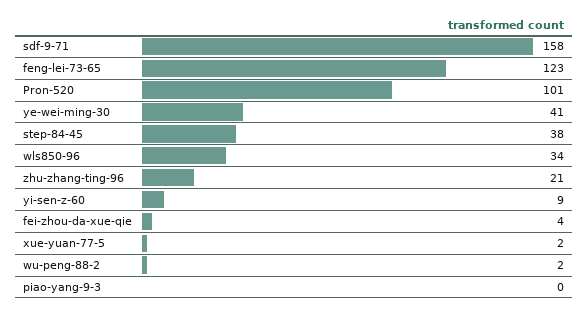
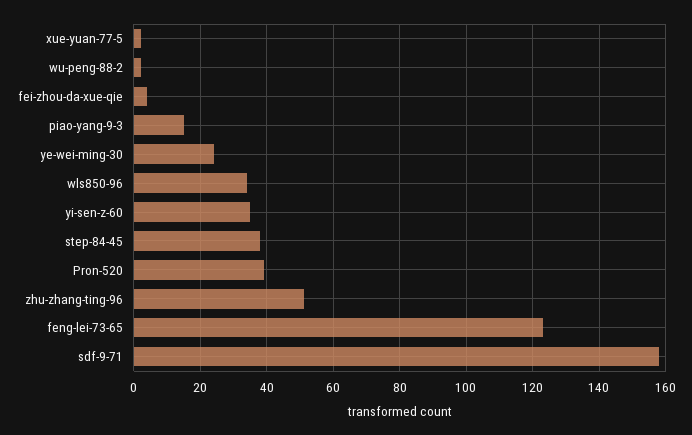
  {
    "sdf-9-71": 158,
    "feng-lei-73-65": 123,
-   "Pron-520": 101,
+   "Pron-520": 40,
-   "ye-wei-ming-30": 41,
+   "ye-wei-ming-30": 25,
    "step-84-45": 38,
    "wls850-96": 34,
-   "zhu-zhang-ting-96": 21,
+   "zhu-zhang-ting-96": 50,
-   "yi-sen-z-60": 9,
+   "yi-sen-z-60": 35,
    "fei-zhou-da-xue-qie": 4,
    "xue-yuan-77-5": 2,
    "wu-peng-88-2": 2,
-   "piao-yang-9-3": 0
+   "piao-yang-9-3": 15
  }

